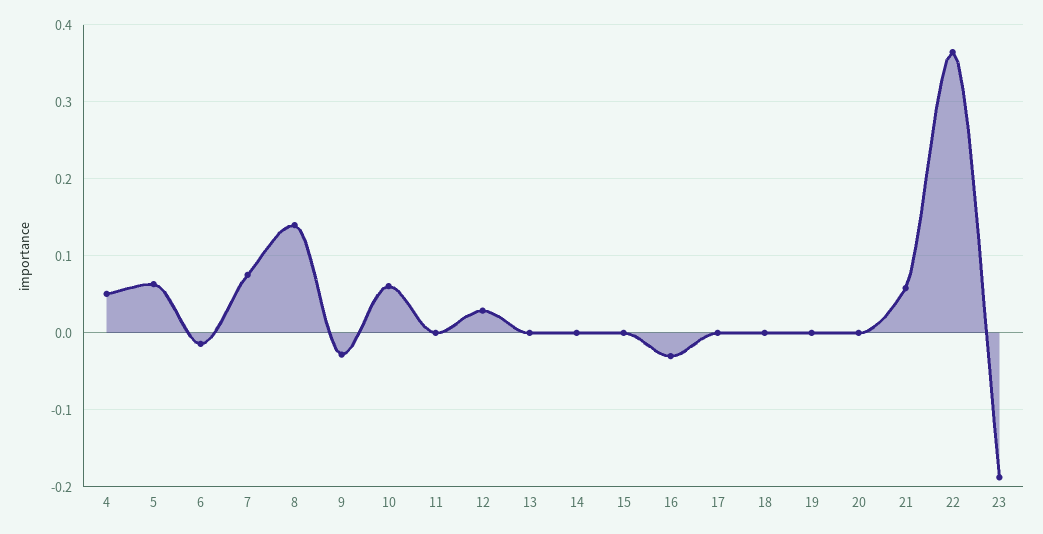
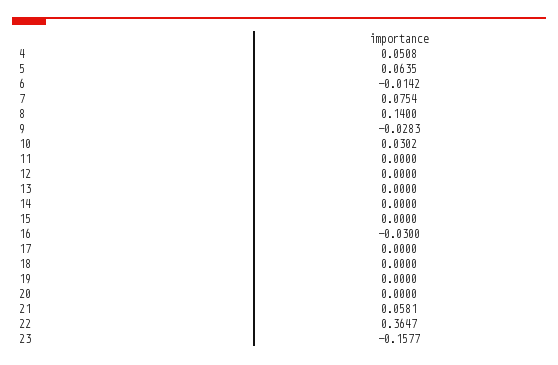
  {
    "4": 0.0508,
    "5": 0.0635,
    "6": -0.0142,
    "7": 0.0754,
    "8": 0.14,
    "9": -0.0283,
-   "10": 0.06,
+   "10": 0.0302,
    "11": 0,
-   "12": 0.03,
+   "12": 0,
    "13": 0,
    "14": 0,
    "15": 0,
    "16": -0.03,
    "17": 0,
    "18": 0,
    "19": 0,
    "20": 0,
    "21": 0.0581,
    "22": 0.3647,
-   "23": -0.19
+   "23": -0.1577
  }

